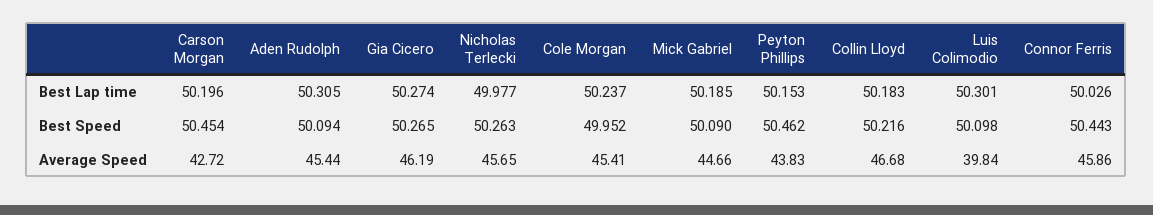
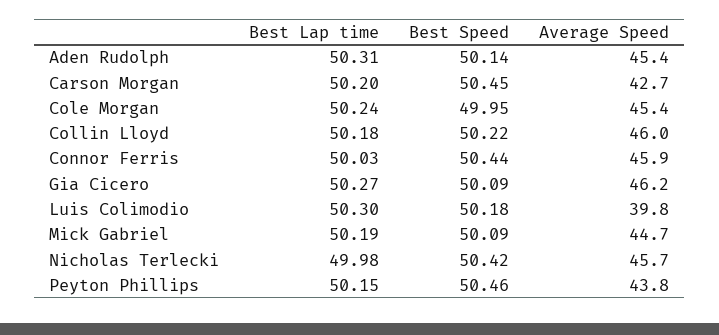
  {
    "Carson Morgan": {
      "Best Lap time": 50.196,
      "Best Speed": 50.454,
      "Average Speed": 42.72
    },
    "Aden Rudolph": {
      "Best Lap time": 50.305,
-     "Best Speed": 50.094,
+     "Best Speed": 50.14,
      "Average Speed": 45.44
    },
    "Gia Cicero": {
      "Best Lap time": 50.274,
-     "Best Speed": 50.265,
+     "Best Speed": 50.09,
      "Average Speed": 46.19
    },
    "Nicholas Terlecki": {
      "Best Lap time": 49.977,
-     "Best Speed": 50.263,
+     "Best Speed": 50.42,
      "Average Speed": 45.65
    },
    "Cole Morgan": {
      "Best Lap time": 50.237,
      "Best Speed": 49.952,
      "Average Speed": 45.41
    },
    "Mick Gabriel": {
      "Best Lap time": 50.185,
      "Best Speed": 50.09,
      "Average Speed": 44.66
    },
    "Peyton Phillips": {
      "Best Lap time": 50.153,
      "Best Speed": 50.462,
      "Average Speed": 43.83
    },
    "Collin Lloyd": {
      "Best Lap time": 50.183,
      "Best Speed": 50.216,
-     "Average Speed": 46.68
+     "Average Speed": 46
    },
    "Luis Colimodio": {
      "Best Lap time": 50.301,
-     "Best Speed": 50.098,
+     "Best Speed": 50.18,
      "Average Speed": 39.84
    },
    "Connor Ferris": {
      "Best Lap time": 50.026,
      "Best Speed": 50.443,
      "Average Speed": 45.86
    }
  }

